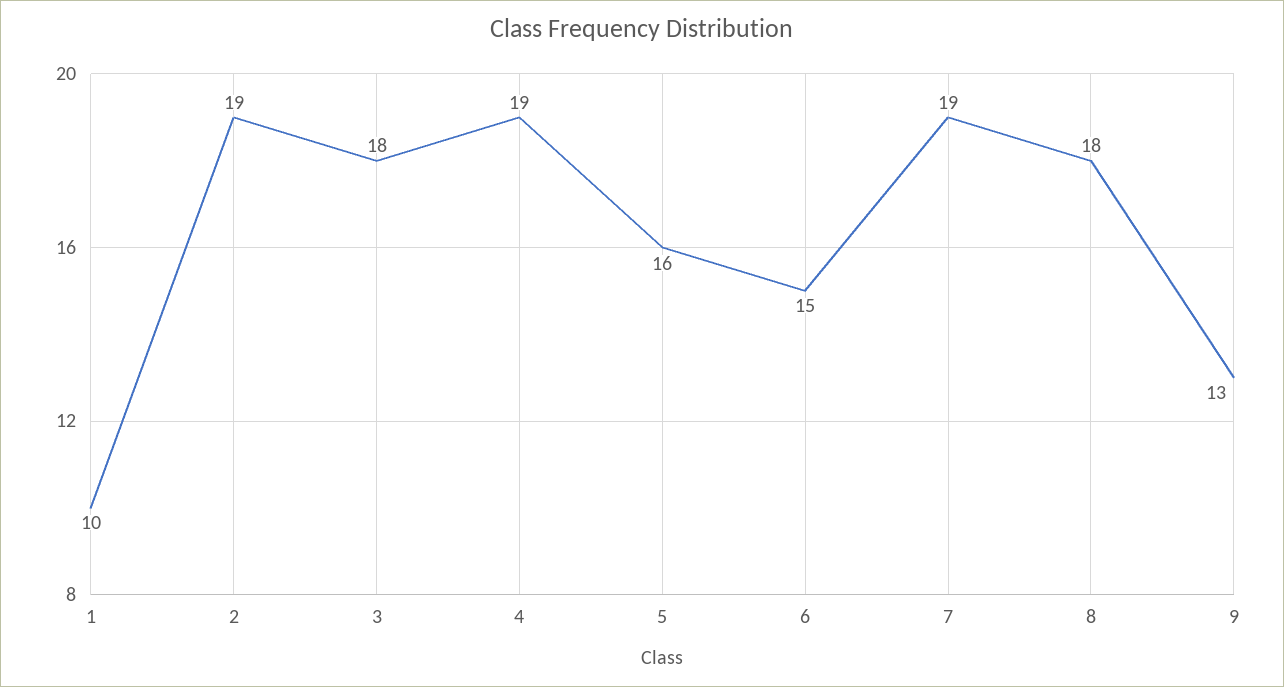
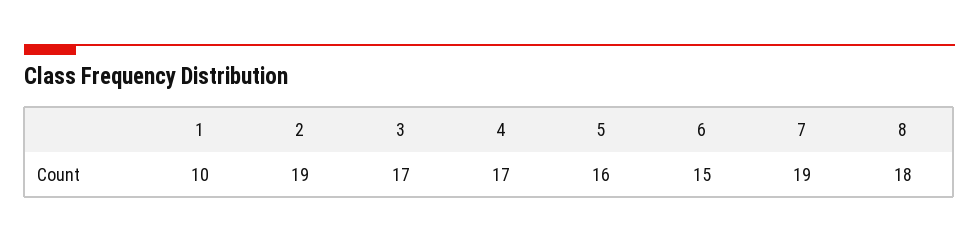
  {
    "1": 10,
    "2": 19,
-   "3": 18,
+   "3": 17,
-   "4": 19,
+   "4": 17,
    "5": 16,
    "6": 15,
    "7": 19,
-   "8": 18,
+   "8": 18
-   "9": 13
  }

